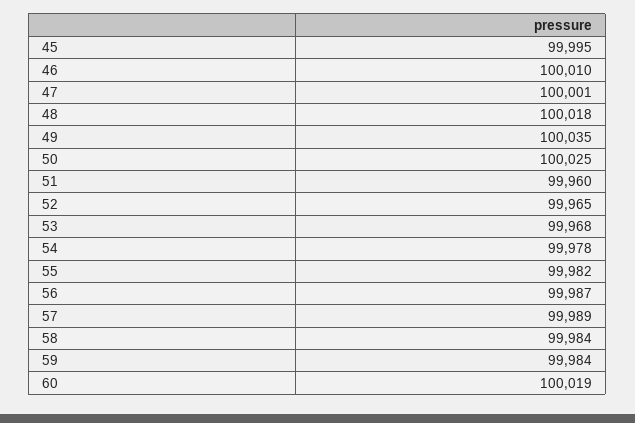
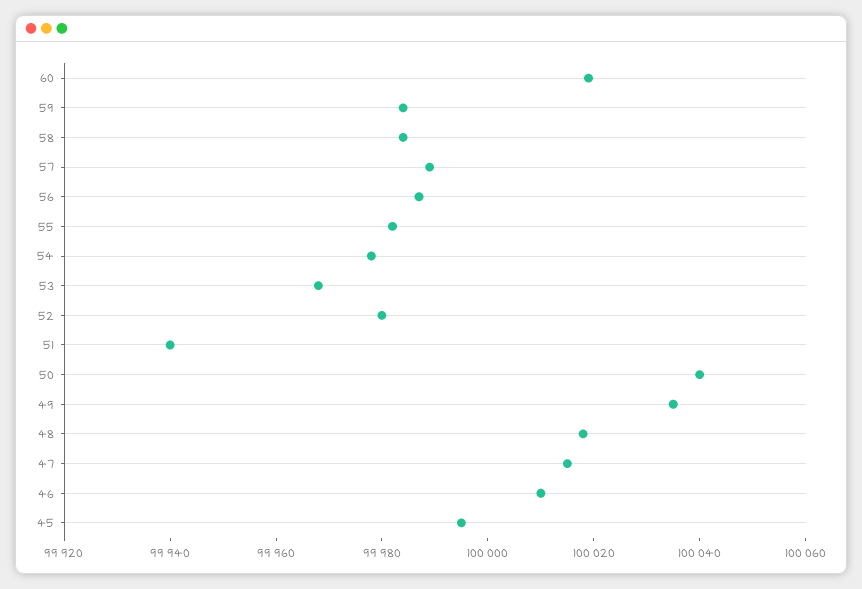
  {
    "45": 99995,
    "46": 100010,
-   "47": 100001,
+   "47": 100015,
    "48": 100018,
    "49": 100035,
-   "50": 100025,
+   "50": 100040,
-   "51": 99960,
+   "51": 99940,
-   "52": 99965,
+   "52": 99980,
    "53": 99968,
    "54": 99978,
    "55": 99982,
    "56": 99987,
    "57": 99989,
    "58": 99984,
    "59": 99984,
    "60": 100019
  }

